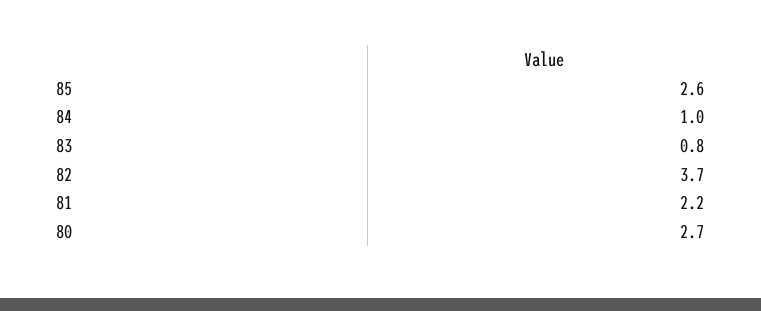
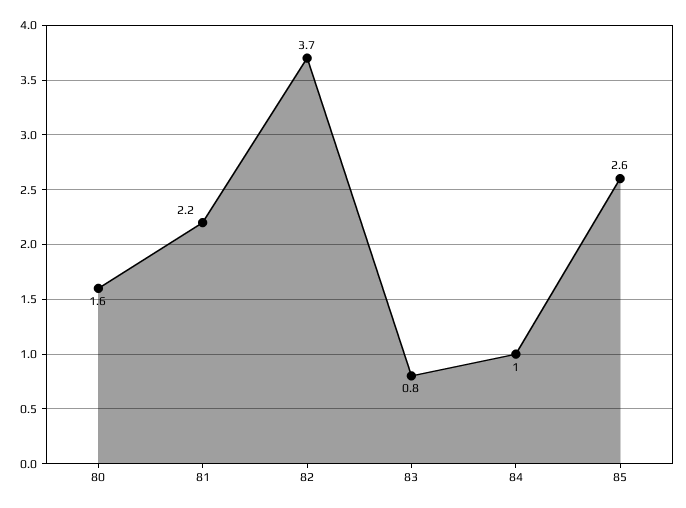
  {
    "85": 2.6,
    "84": 1,
    "83": 0.8,
    "82": 3.7,
    "81": 2.2,
-   "80": 2.7
+   "80": 1.6
  }

